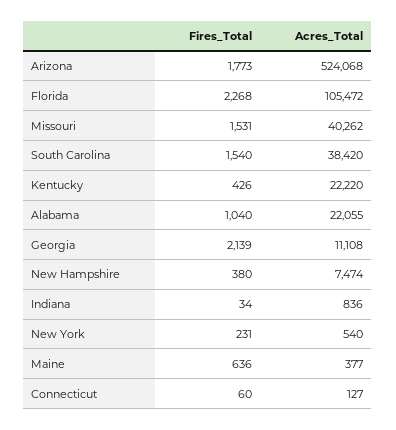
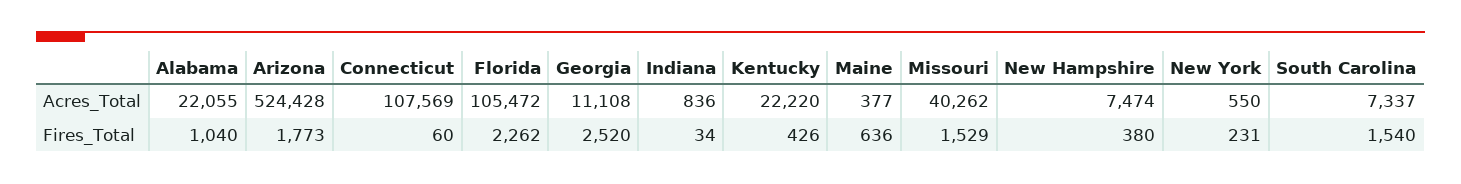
  {
    "Fires_Total": {
      "Arizona": 1773,
-     "Florida": 2268,
+     "Florida": 2262,
-     "Missouri": 1531,
+     "Missouri": 1529,
      "South Carolina": 1540,
      "Kentucky": 426,
      "Alabama": 1040,
-     "Georgia": 2139,
+     "Georgia": 2520,
      "New Hampshire": 380,
      "Indiana": 34,
      "New York": 231,
      "Maine": 636,
      "Connecticut": 60
    },
    "Acres_Total": {
-     "Arizona": 524068,
+     "Arizona": 524428,
      "Florida": 105472,
      "Missouri": 40262,
-     "South Carolina": 38420,
+     "South Carolina": 7337,
      "Kentucky": 22220,
      "Alabama": 22055,
      "Georgia": 11108,
      "New Hampshire": 7474,
      "Indiana": 836,
-     "New York": 540,
+     "New York": 550,
      "Maine": 377,
-     "Connecticut": 127
+     "Connecticut": 107569
    }
  }

